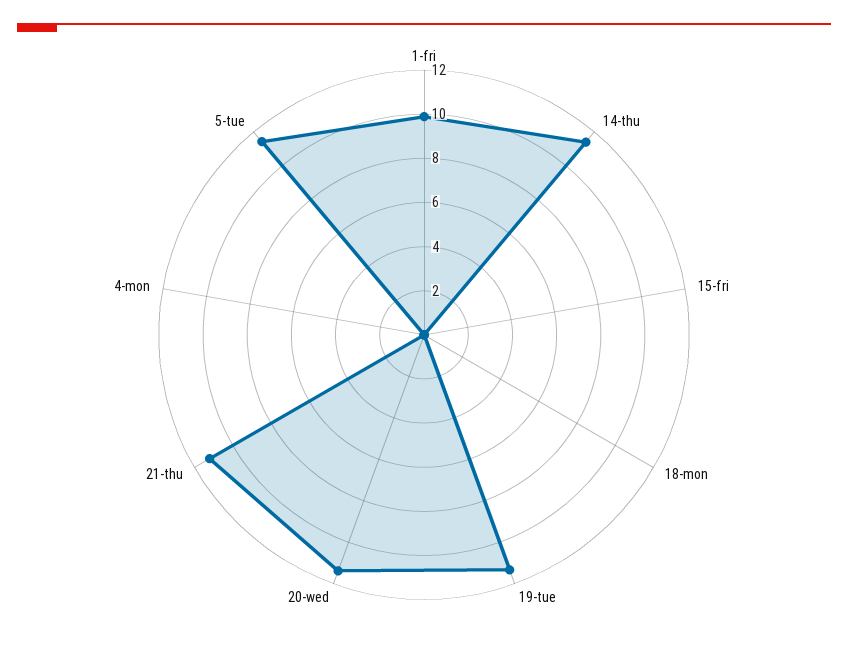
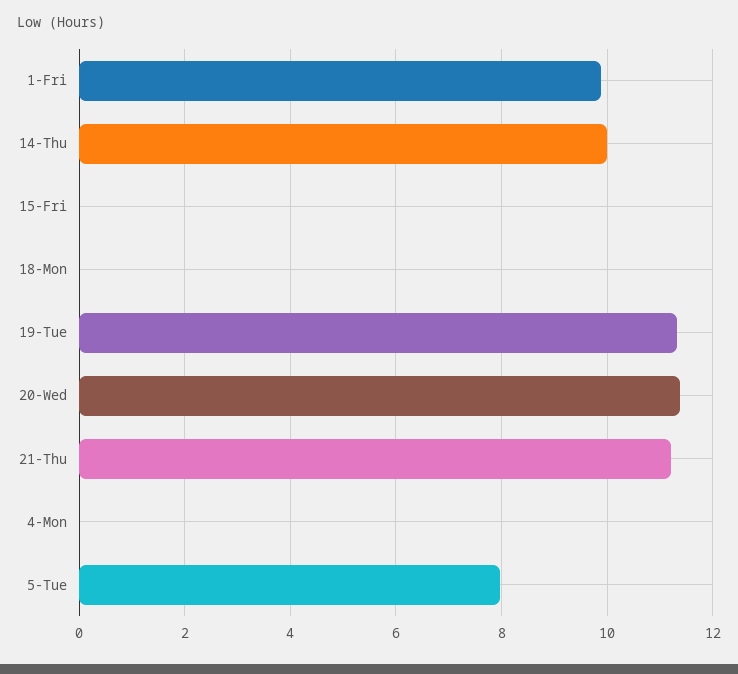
  {
    "1-fri": 9.8,
-   "14-thu": 11.5,
+   "14-thu": 10,
    "15-fri": 0,
    "18-mon": 0,
    "19-tue": 11.4,
    "20-wed": 11.4,
    "21-thu": 11.2,
    "4-mon": 0,
-   "5-tue": 11.5
+   "5-tue": 8
  }

